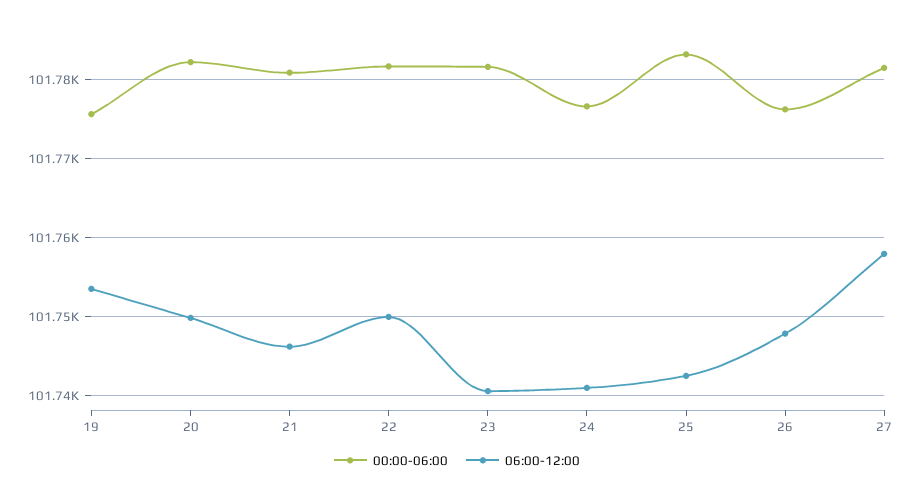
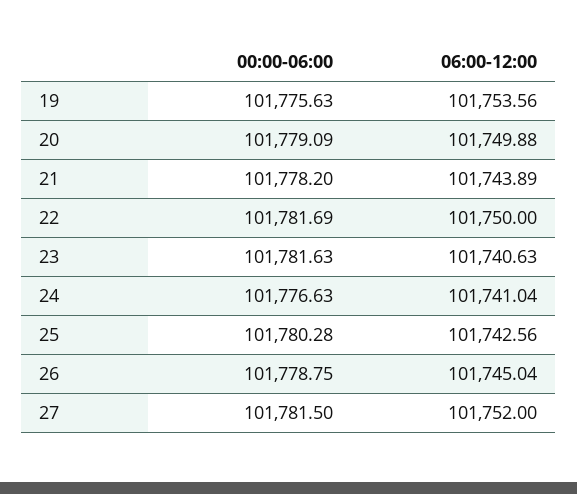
  {
    "00:00-06:00": {
      "19": 101775.63,
-     "20": 101782,
+     "20": 101779.09,
-     "21": 101781,
+     "21": 101778.2,
      "22": 101781.69,
      "23": 101781.63,
      "24": 101776.63,
-     "25": 101783,
+     "25": 101780.28,
-     "26": 101776,
+     "26": 101778.75,
      "27": 101781.5
    },
    "06:00-12:00": {
      "19": 101753.56,
      "20": 101749.88,
-     "21": 101746,
+     "21": 101743.89,
      "22": 101750,
      "23": 101740.63,
      "24": 101741.04,
      "25": 101742.56,
-     "26": 101748,
+     "26": 101745.04,
-     "27": 101758
+     "27": 101752
    }
  }

